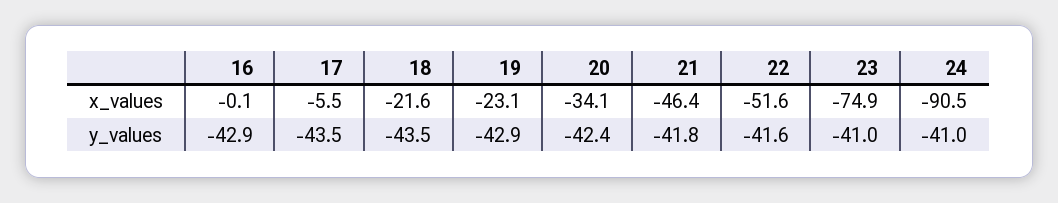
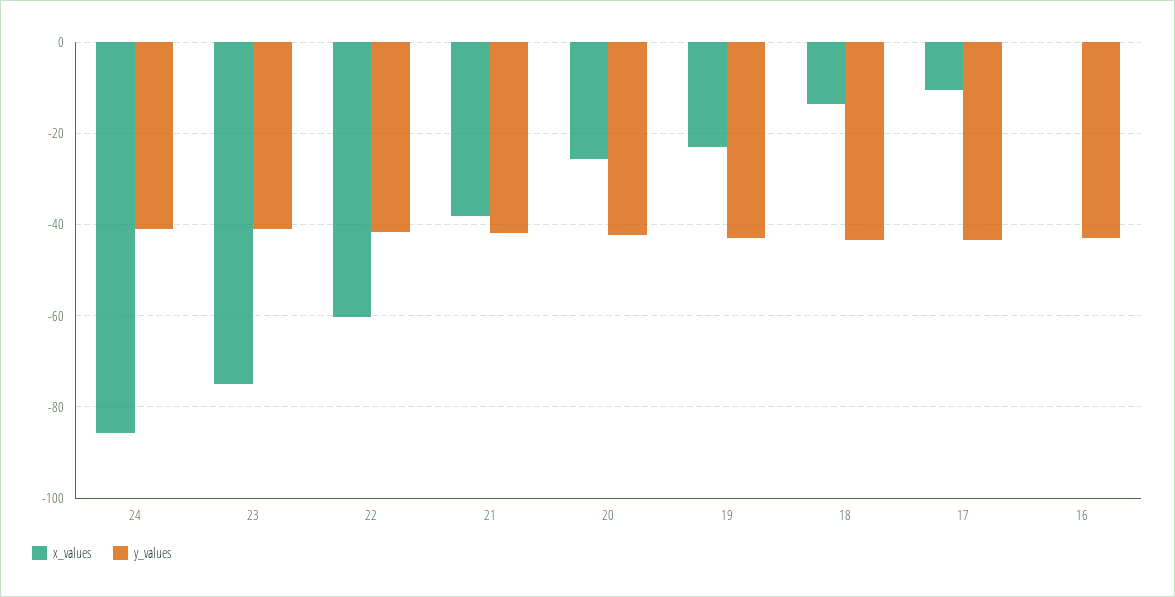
  {
    "x_values": {
      "16": -0.1,
-     "17": -5.5,
+     "17": -10,
-     "18": -21.6,
+     "18": -14,
      "19": -23.1,
-     "20": -34.1,
+     "20": -26,
-     "21": -46.4,
+     "21": -38,
-     "22": -51.6,
+     "22": -60,
      "23": -74.9,
-     "24": -90.5
+     "24": -86
    },
    "y_values": {
      "16": -42.9,
      "17": -43.5,
      "18": -43.5,
      "19": -42.9,
      "20": -42.4,
      "21": -41.8,
      "22": -41.6,
      "23": -41,
      "24": -41
    }
  }

